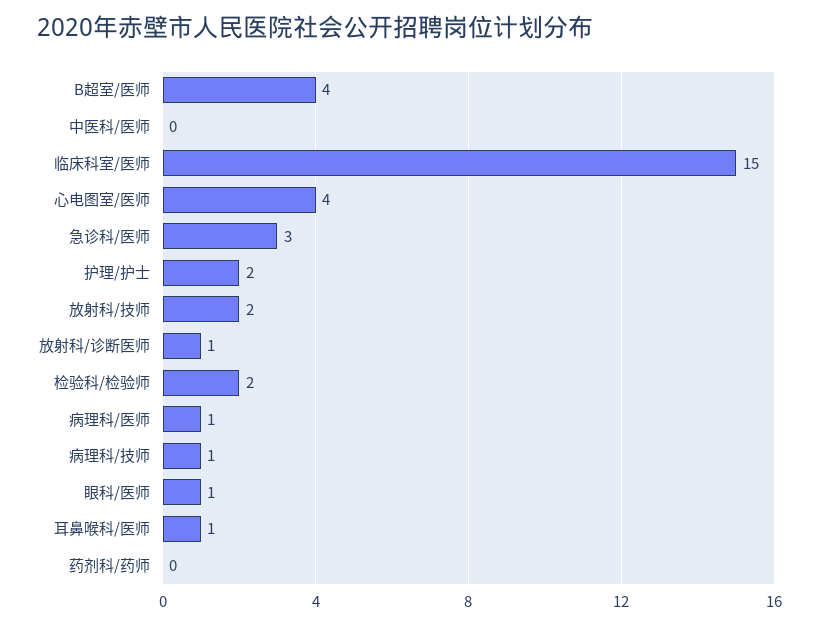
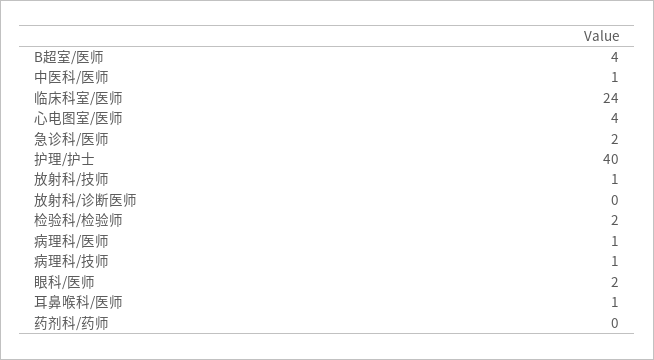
  {
    "B超室/医师": 4,
-   "中医科/医师": 0,
+   "中医科/医师": 1,
-   "临床科室/医师": 15,
+   "临床科室/医师": 24,
    "心电图室/医师": 4,
-   "急诊科/医师": 3,
+   "急诊科/医师": 2,
-   "护理/护士": 2,
+   "护理/护士": 40,
-   "放射科/技师": 2,
+   "放射科/技师": 1,
-   "放射科/诊断医师": 1,
+   "放射科/诊断医师": 0,
    "检验科/检验师": 2,
    "病理科/医师": 1,
    "病理科/技师": 1,
-   "眼科/医师": 1,
+   "眼科/医师": 2,
    "耳鼻喉科/医师": 1,
    "药剂科/药师": 0
  }

